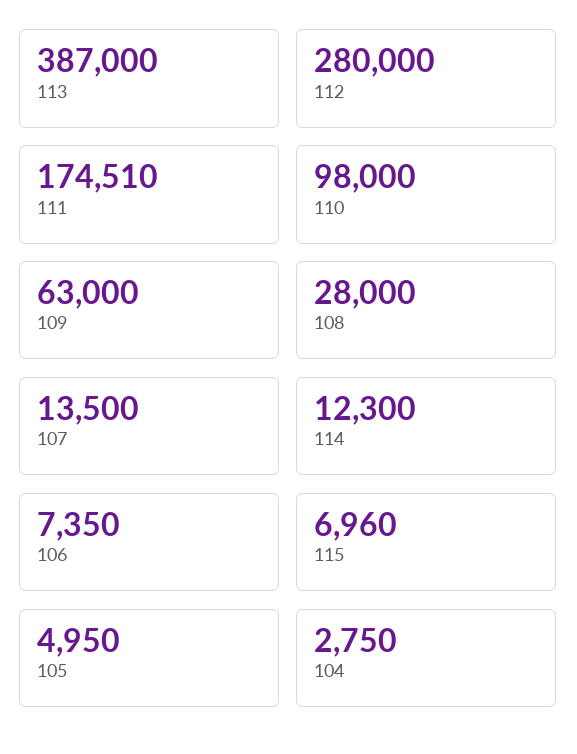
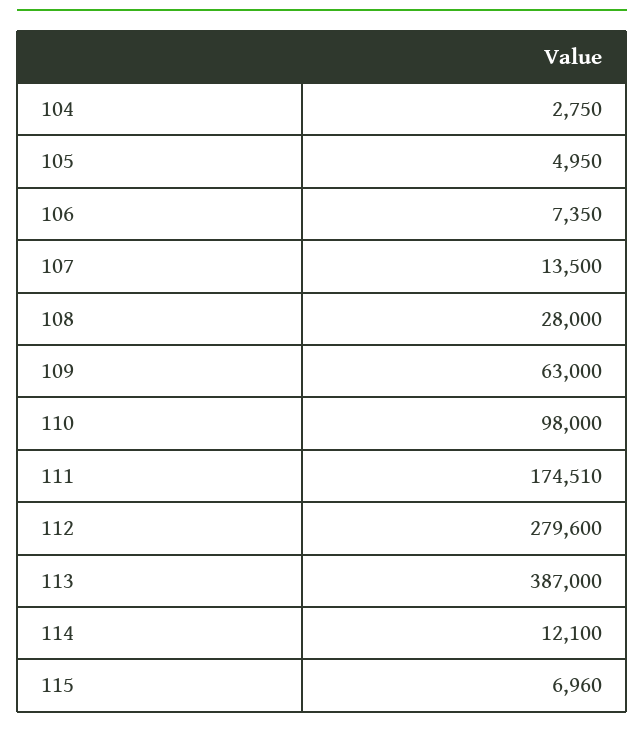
  {
    "113": 387000,
-   "112": 280000,
+   "112": 279600,
    "111": 174510,
    "110": 98000,
    "109": 63000,
    "108": 28000,
    "107": 13500,
-   "114": 12300,
+   "114": 12100,
    "106": 7350,
    "115": 6960,
    "105": 4950,
    "104": 2750
  }

